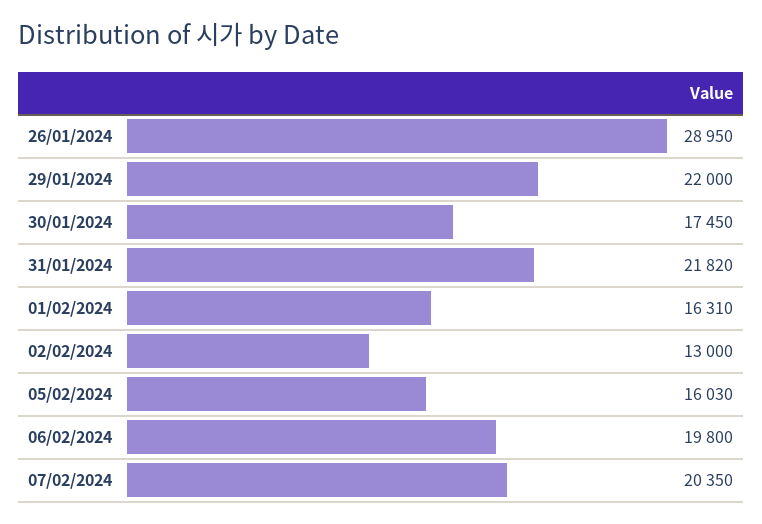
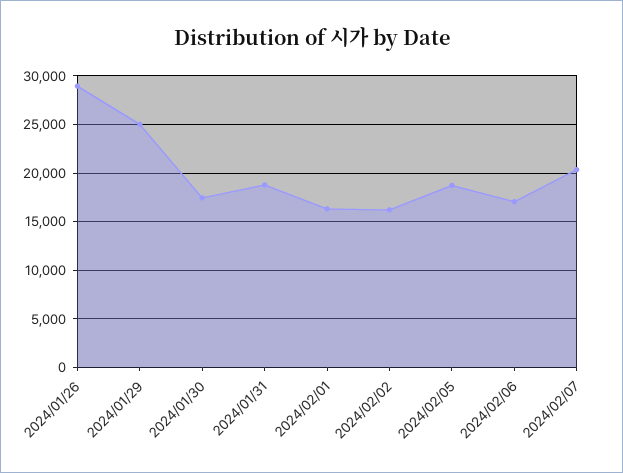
  {
    "26/01/2024": 28950,
-   "29/01/2024": 22000,
+   "29/01/2024": 25000,
    "30/01/2024": 17450,
-   "31/01/2024": 21820,
+   "31/01/2024": 19000,
    "01/02/2024": 16310,
-   "02/02/2024": 13000,
+   "02/02/2024": 16000,
-   "05/02/2024": 16030,
+   "05/02/2024": 19000,
-   "06/02/2024": 19800,
+   "06/02/2024": 17000,
    "07/02/2024": 20350
  }

